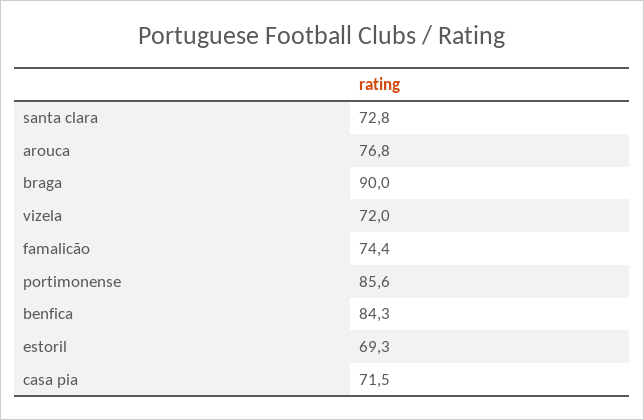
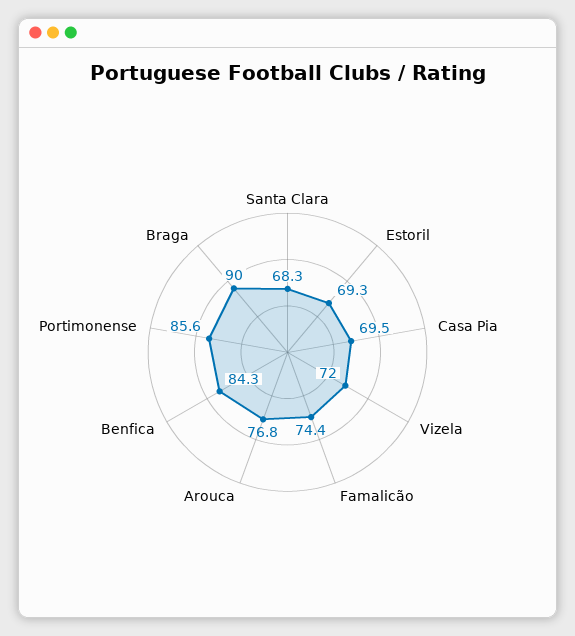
  {
-   "santa clara": 72.8,
+   "santa clara": 68.3,
    "arouca": 76.8,
    "braga": 90,
    "vizela": 72,
    "famalicão": 74.4,
    "portimonense": 85.6,
    "benfica": 84.3,
    "estoril": 69.3,
-   "casa pia": 71.5
+   "casa pia": 69.5
  }

